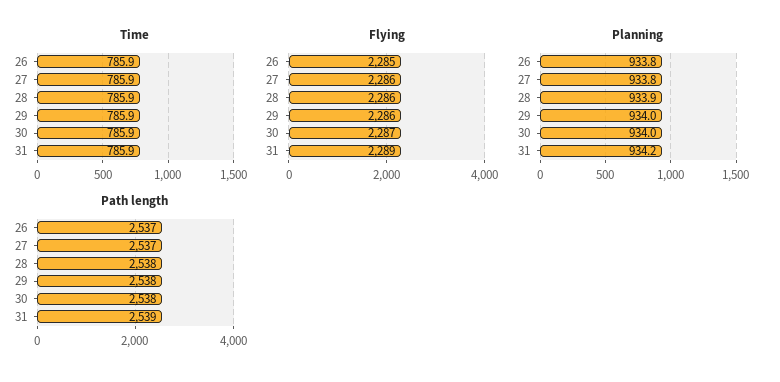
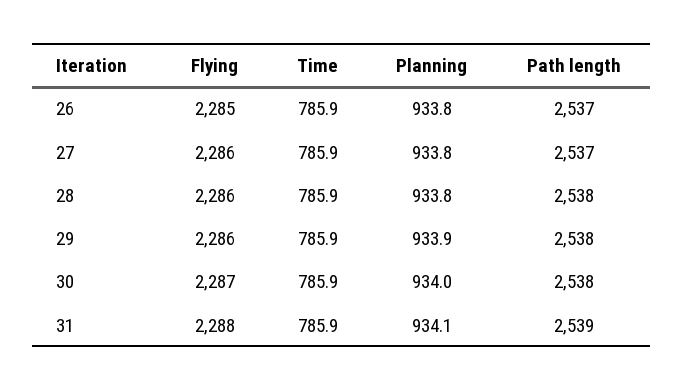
  {
    "Time": {
      "26": 785.9,
      "27": 785.9,
      "28": 785.9,
      "29": 785.9,
      "30": 785.9,
      "31": 785.9
    },
    "Flying": {
      "26": 2285,
      "27": 2286,
      "28": 2286,
      "29": 2286,
      "30": 2287,
-     "31": 2289
+     "31": 2288
    },
    "Planning": {
      "26": 933.8,
      "27": 933.8,
-     "28": 933.9,
+     "28": 933.8,
-     "29": 934,
+     "29": 933.9,
      "30": 934,
-     "31": 934.2
+     "31": 934.1
    },
    "Path length": {
      "26": 2537,
      "27": 2537,
      "28": 2538,
      "29": 2538,
      "30": 2538,
      "31": 2539
    }
  }

